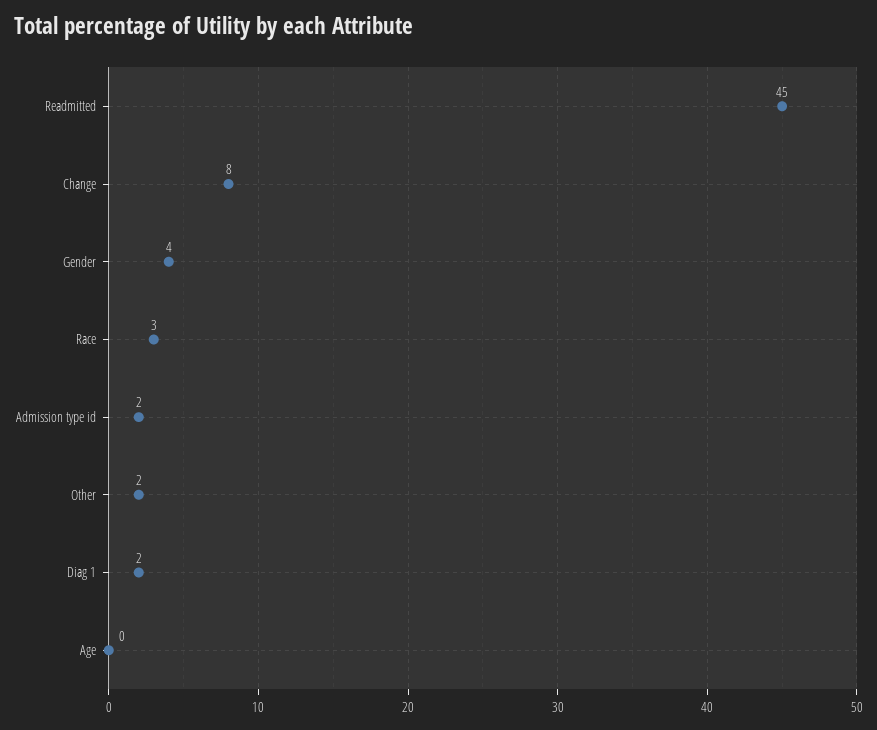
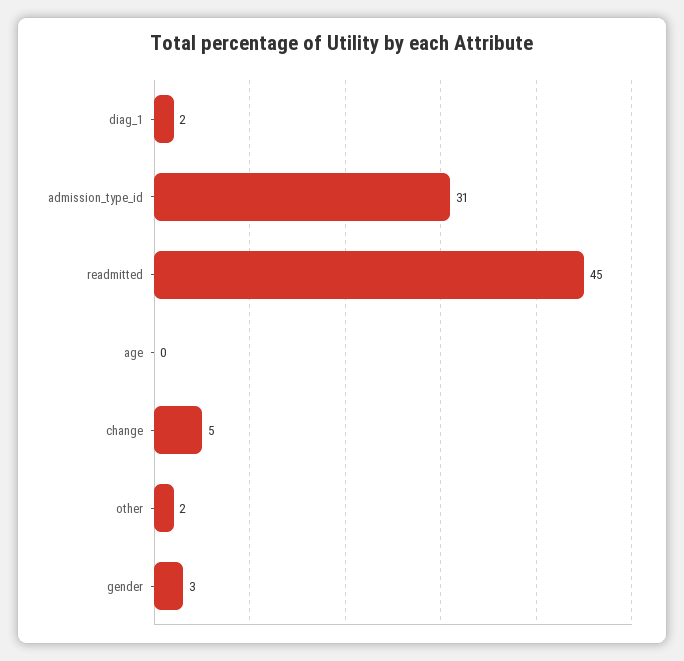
  {
    "Readmitted": 45,
-   "Change": 8,
+   "Change": 5,
-   "Gender": 4,
+   "Gender": 3,
-   "Race": 3,
-   "Admission type id": 2,
+   "Admission type id": 31,
    "Other": 2,
    "Diag 1": 2,
    "Age": 0
  }

